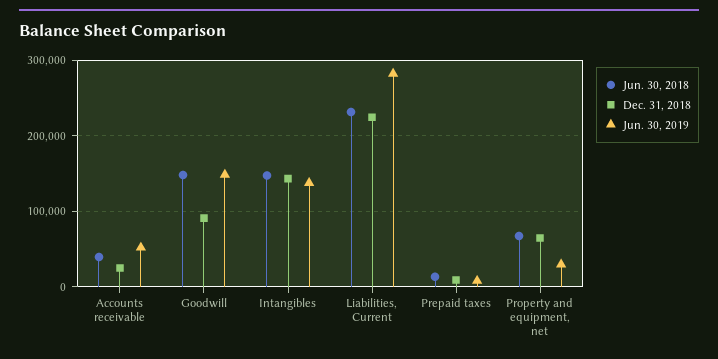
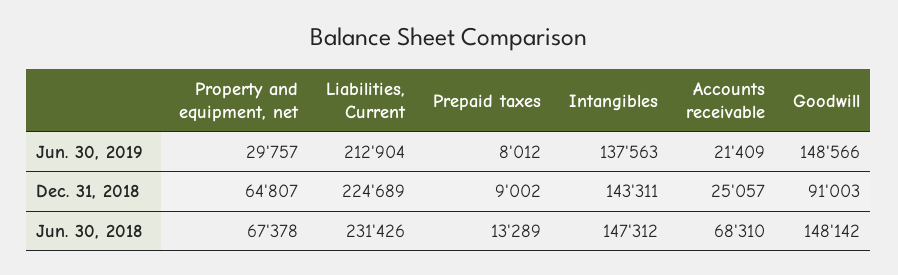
  {
    "Jun. 30, 2018": {
-     "Accounts receivable": 40000,
+     "Accounts receivable": 68310,
      "Goodwill": 148142,
      "Intangibles": 147312,
      "Liabilities, Current": 231426,
      "Prepaid taxes": 13289,
      "Property and equipment, net": 67378
    },
    "Dec. 31, 2018": {
      "Accounts receivable": 25057,
      "Goodwill": 91003,
      "Intangibles": 143311,
      "Liabilities, Current": 224689,
      "Prepaid taxes": 9002,
      "Property and equipment, net": 64807
    },
    "Jun. 30, 2019": {
-     "Accounts receivable": 50000,
+     "Accounts receivable": 21409,
      "Goodwill": 148566,
      "Intangibles": 137563,
-     "Liabilities, Current": 280000,
+     "Liabilities, Current": 212904,
      "Prepaid taxes": 8012,
      "Property and equipment, net": 29757
    }
  }

